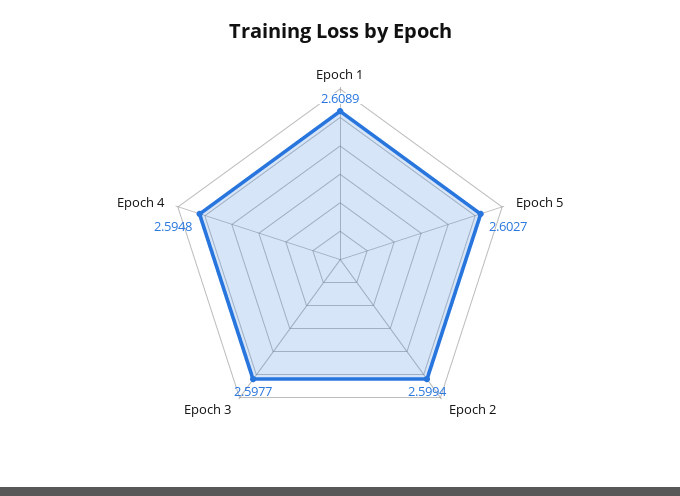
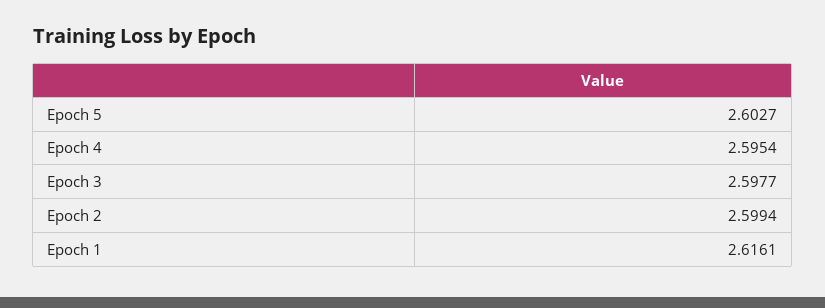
  {
-   "Epoch 1": 2.6089,
+   "Epoch 1": 2.6161,
    "Epoch 5": 2.6027,
    "Epoch 2": 2.5994,
    "Epoch 3": 2.5977,
-   "Epoch 4": 2.5948
+   "Epoch 4": 2.5954
  }

